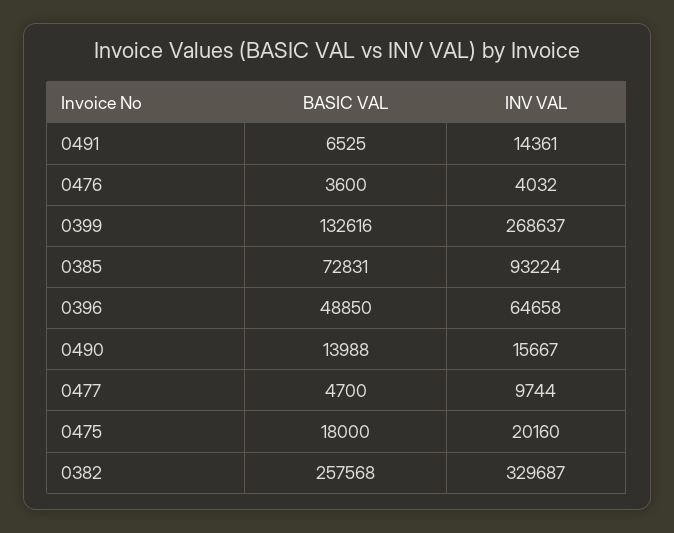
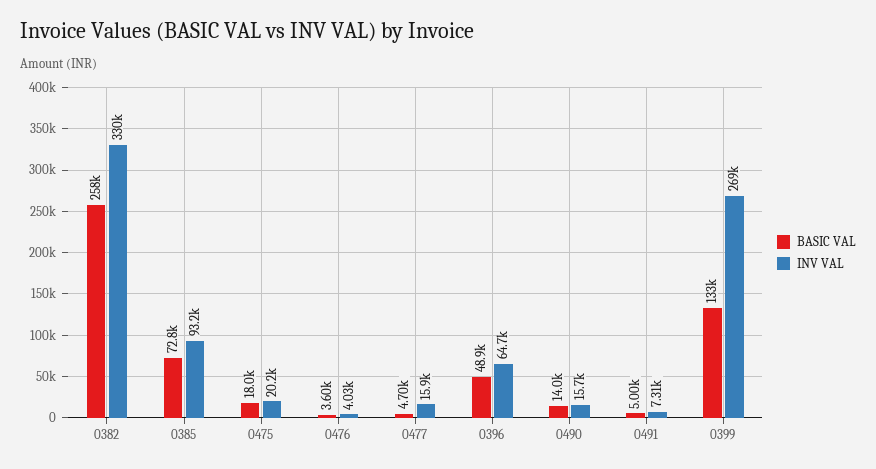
  {
    "BASIC VAL": {
-     "0491": 6525,
+     "0491": 5000,
      "0476": 3600,
      "0399": 132616,
      "0385": 72831,
      "0396": 48850,
      "0490": 13988,
      "0477": 4700,
      "0475": 18000,
      "0382": 257568
    },
    "INV VAL": {
-     "0491": 14361,
+     "0491": 7310,
      "0476": 4032,
      "0399": 268637,
      "0385": 93224,
      "0396": 64658,
      "0490": 15667,
-     "0477": 9744,
+     "0477": 15900,
      "0475": 20160,
      "0382": 329687
    }
  }

